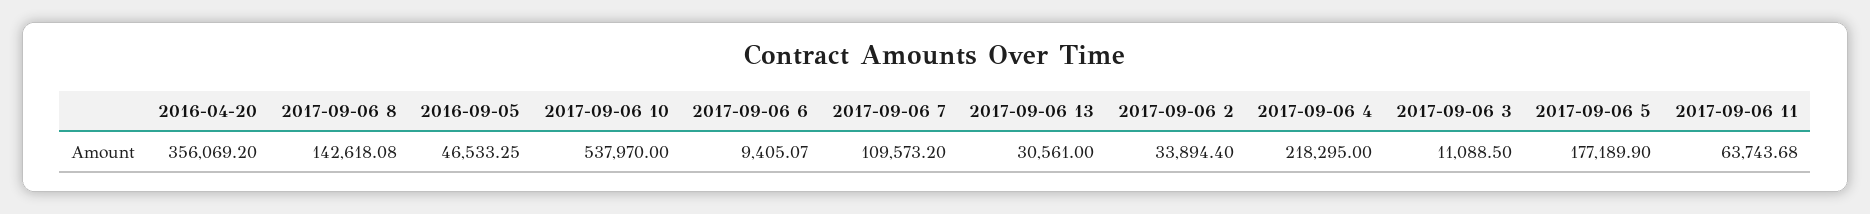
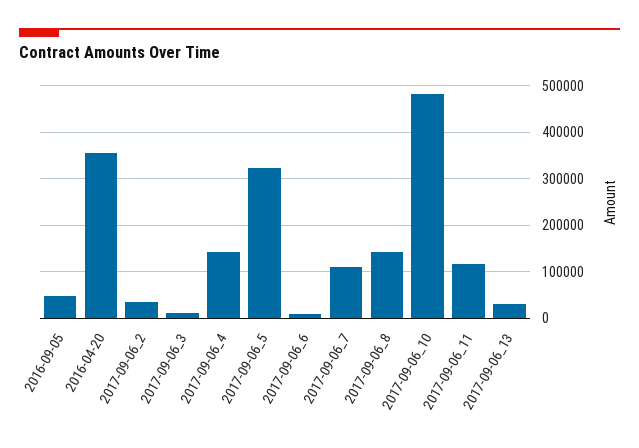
  {
    "2016-04-20": 356069.2,
    "2017-09-06 8": 142618.08,
    "2016-09-05": 46533.25,
-   "2017-09-06 10": 537970,
+   "2017-09-06 10": 480000,
    "2017-09-06 6": 9405.07,
    "2017-09-06 7": 109573.2,
    "2017-09-06 13": 30561,
    "2017-09-06 2": 33894.4,
-   "2017-09-06 4": 218295,
+   "2017-09-06 4": 140000,
    "2017-09-06 3": 11088.5,
-   "2017-09-06 5": 177189.9,
+   "2017-09-06 5": 320000,
-   "2017-09-06 11": 63743.68
+   "2017-09-06 11": 120000
  }

